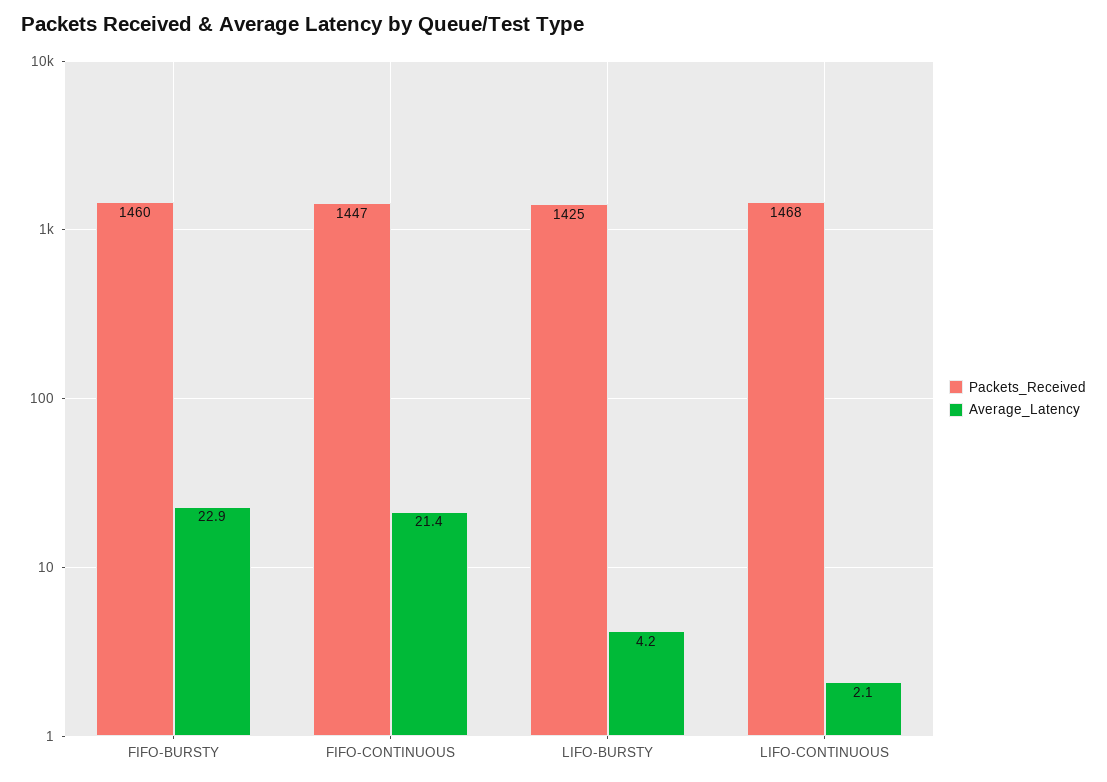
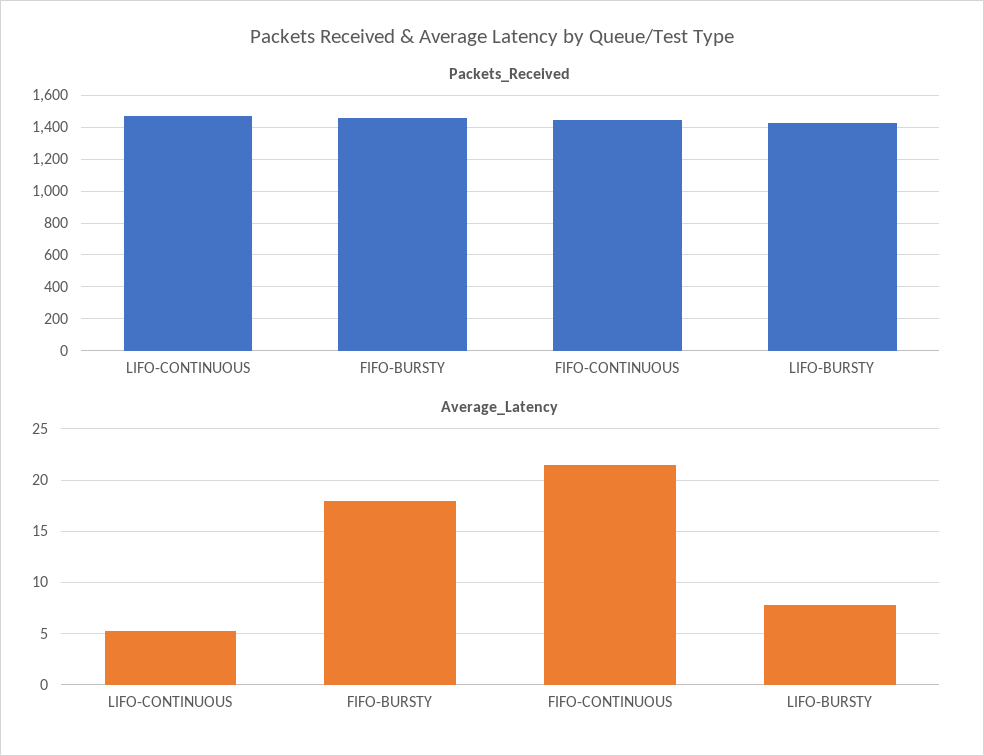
  {
    "Packets_Received": {
      "FIFO-BURSTY": 1460,
      "FIFO-CONTINUOUS": 1447,
      "LIFO-BURSTY": 1425,
      "LIFO-CONTINUOUS": 1468
    },
    "Average_Latency": {
-     "FIFO-BURSTY": 22.9,
+     "FIFO-BURSTY": 18,
      "FIFO-CONTINUOUS": 21.4,
-     "LIFO-BURSTY": 4.2,
+     "LIFO-BURSTY": 8,
-     "LIFO-CONTINUOUS": 2.1
+     "LIFO-CONTINUOUS": 5
    }
  }

